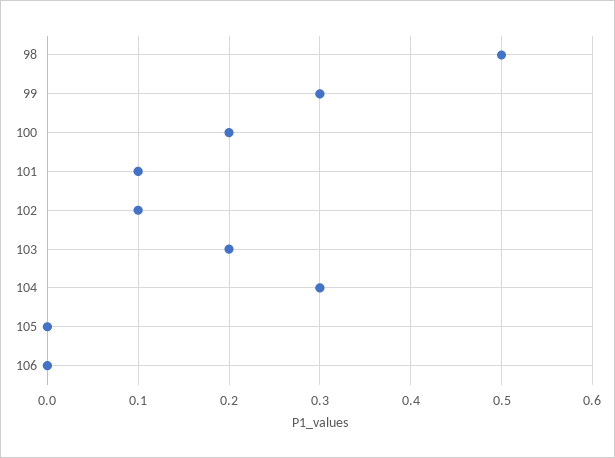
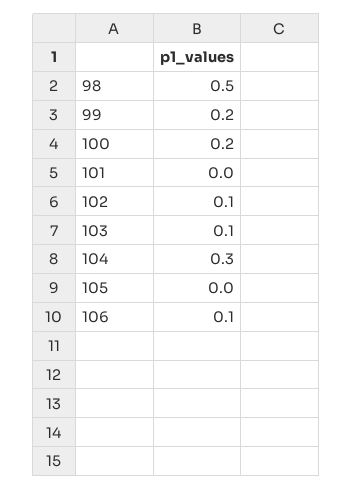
  {
    "98": 0.5,
-   "99": 0.3,
+   "99": 0.2,
    "100": 0.2,
-   "101": 0.1,
+   "101": 0,
    "102": 0.1,
-   "103": 0.2,
+   "103": 0.1,
    "104": 0.3,
    "105": 0,
-   "106": 0
+   "106": 0.1
  }

